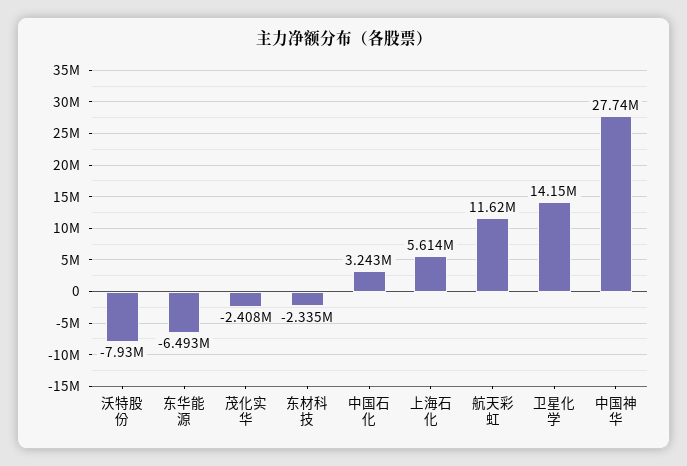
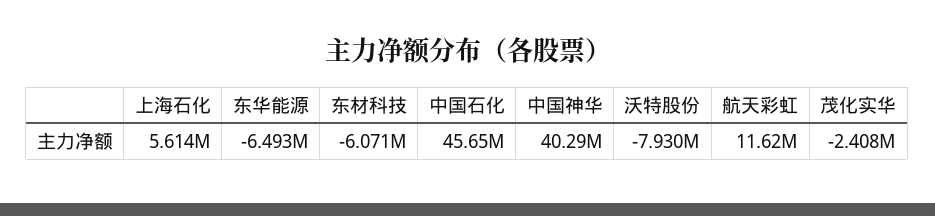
  {
    "沃特股份": -7930000,
    "东华能源": -6493000,
    "茂化实华": -2408000,
-   "东材科技": -2335000,
+   "东材科技": -6071000,
-   "中国石化": 3243000,
+   "中国石化": 45650000,
    "上海石化": 5614000,
    "航天彩虹": 11620000,
-   "卫星化学": 14150000,
-   "中国神华": 27740000
+   "中国神华": 40290000
  }

